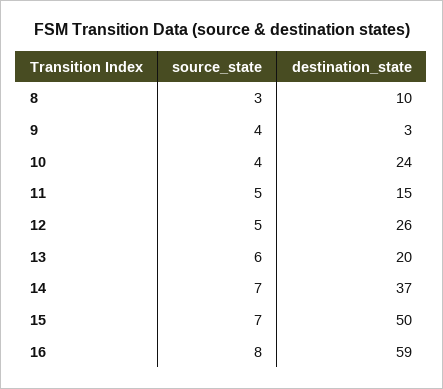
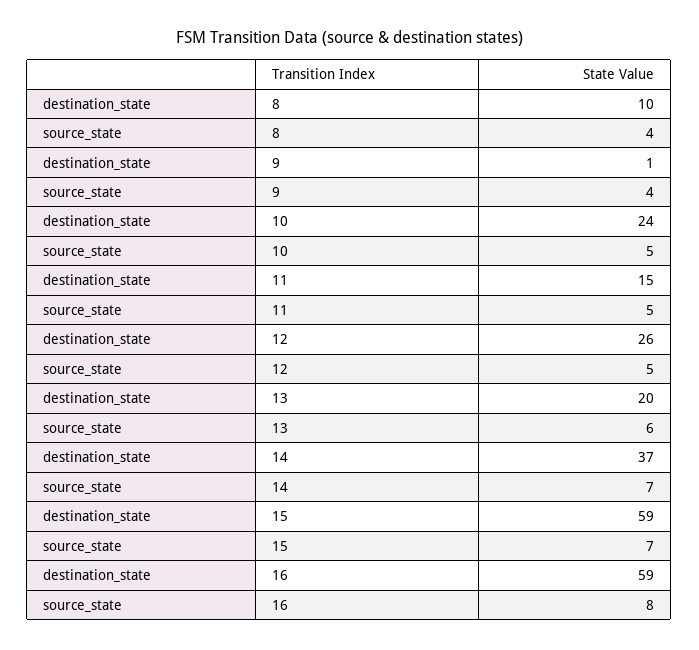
  {
    "source_state": {
-     "8": 3,
+     "8": 4,
      "9": 4,
-     "10": 4,
+     "10": 5,
      "11": 5,
      "12": 5,
      "13": 6,
      "14": 7,
      "15": 7,
      "16": 8
    },
    "destination_state": {
      "8": 10,
-     "9": 3,
+     "9": 1,
      "10": 24,
      "11": 15,
      "12": 26,
      "13": 20,
      "14": 37,
-     "15": 50,
+     "15": 59,
      "16": 59
    }
  }

